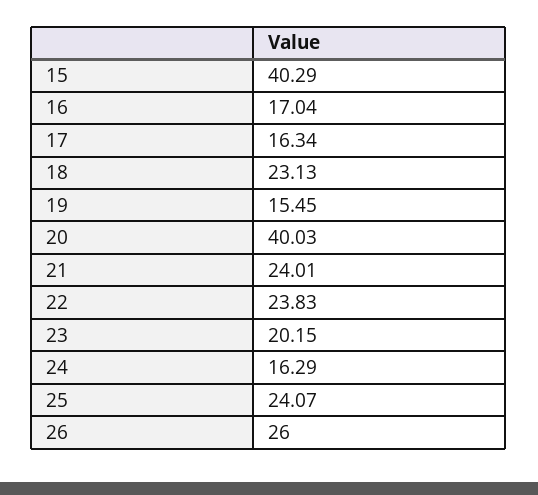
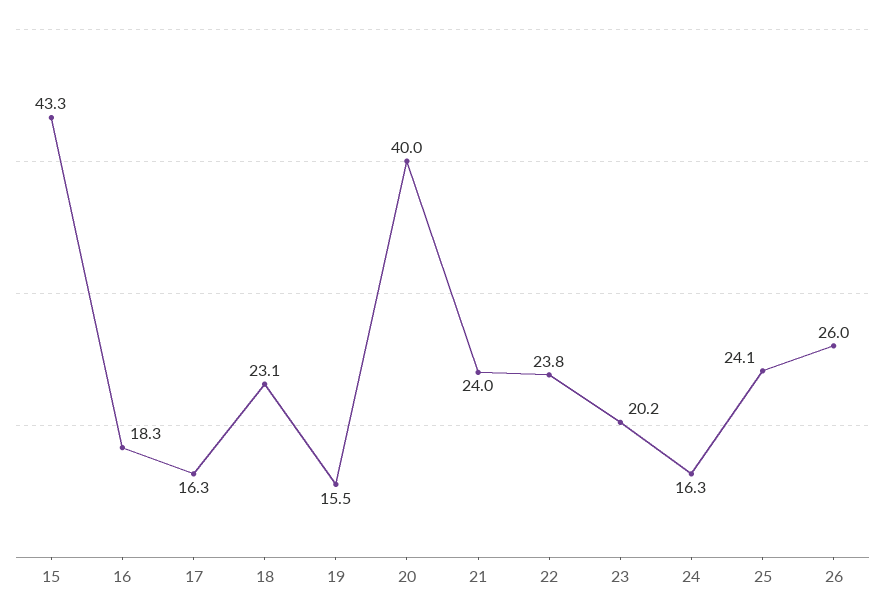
  {
-   "15": 40.29,
+   "15": 43.3,
-   "16": 17.04,
+   "16": 18.3,
    "17": 16.34,
    "18": 23.13,
    "19": 15.45,
    "20": 40.03,
    "21": 24.01,
    "22": 23.83,
    "23": 20.15,
    "24": 16.29,
    "25": 24.07,
    "26": 26
  }

